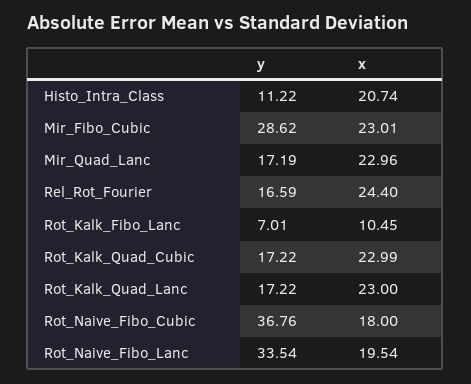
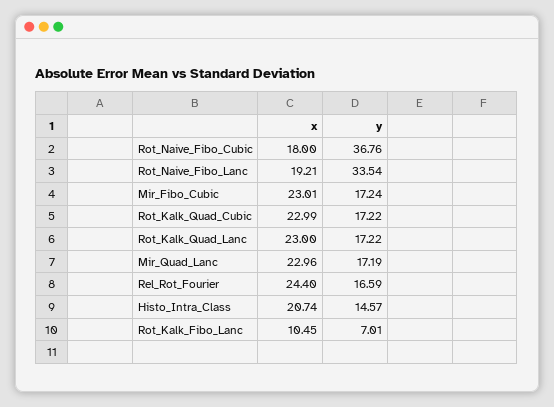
  {
    "y": {
-     "Histo_Intra_Class": 11.22,
+     "Histo_Intra_Class": 14.57,
-     "Mir_Fibo_Cubic": 28.62,
+     "Mir_Fibo_Cubic": 17.24,
      "Mir_Quad_Lanc": 17.19,
      "Rel_Rot_Fourier": 16.59,
      "Rot_Kalk_Fibo_Lanc": 7.01,
      "Rot_Kalk_Quad_Cubic": 17.22,
      "Rot_Kalk_Quad_Lanc": 17.22,
      "Rot_Naive_Fibo_Cubic": 36.76,
      "Rot_Naive_Fibo_Lanc": 33.54
    },
    "x": {
      "Histo_Intra_Class": 20.74,
      "Mir_Fibo_Cubic": 23.01,
      "Mir_Quad_Lanc": 22.96,
      "Rel_Rot_Fourier": 24.4,
      "Rot_Kalk_Fibo_Lanc": 10.45,
      "Rot_Kalk_Quad_Cubic": 22.99,
      "Rot_Kalk_Quad_Lanc": 23,
      "Rot_Naive_Fibo_Cubic": 18,
-     "Rot_Naive_Fibo_Lanc": 19.54
+     "Rot_Naive_Fibo_Lanc": 19.21
    }
  }

